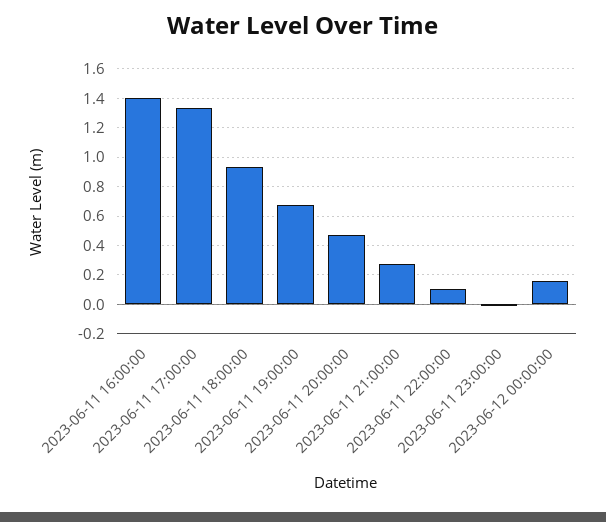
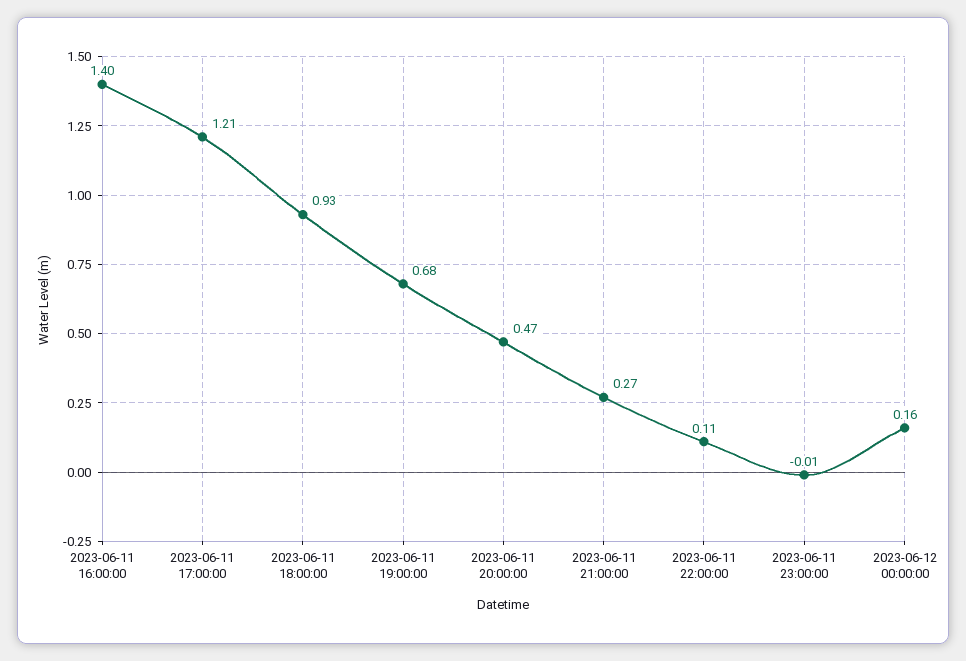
  {
    "2023-06-11 16:00:00": 1.4,
-   "2023-06-11 17:00:00": 1.35,
+   "2023-06-11 17:00:00": 1.21,
    "2023-06-11 18:00:00": 0.93,
    "2023-06-11 19:00:00": 0.68,
    "2023-06-11 20:00:00": 0.47,
    "2023-06-11 21:00:00": 0.27,
    "2023-06-11 22:00:00": 0.11,
    "2023-06-11 23:00:00": -0.01,
    "2023-06-12 00:00:00": 0.16
  }

